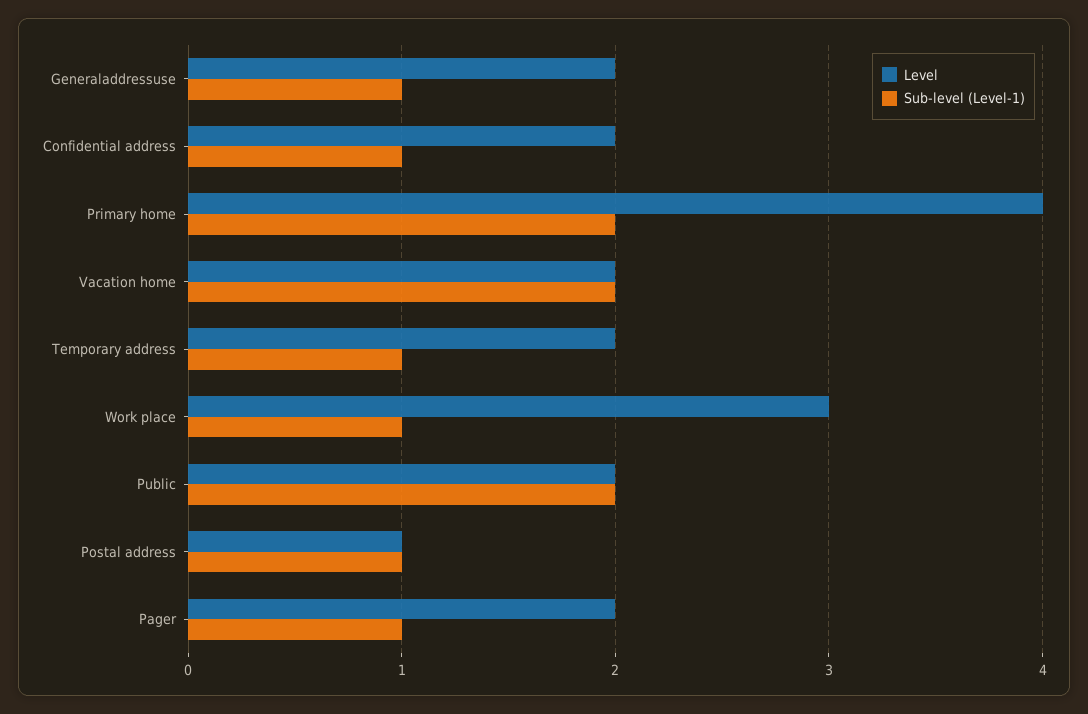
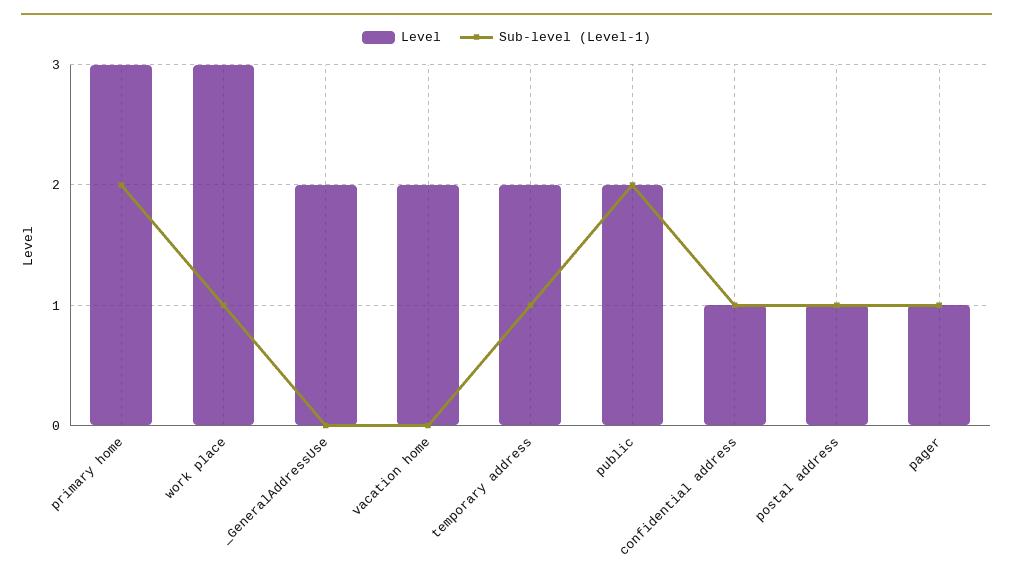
  {
    "Level": {
      "Generaladdressuse": 2,
-     "Confidential address": 2,
+     "Confidential address": 1,
-     "Primary home": 4,
+     "Primary home": 3,
      "Vacation home": 2,
      "Temporary address": 2,
      "Work place": 3,
      "Public": 2,
      "Postal address": 1,
-     "Pager": 2
+     "Pager": 1
    },
    "Sub-level (Level-1)": {
-     "Generaladdressuse": 1,
+     "Generaladdressuse": 0,
      "Confidential address": 1,
      "Primary home": 2,
-     "Vacation home": 2,
+     "Vacation home": 0,
      "Temporary address": 1,
      "Work place": 1,
      "Public": 2,
      "Postal address": 1,
      "Pager": 1
    }
  }

